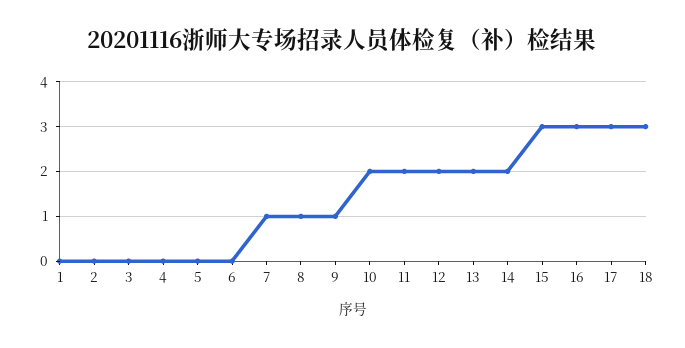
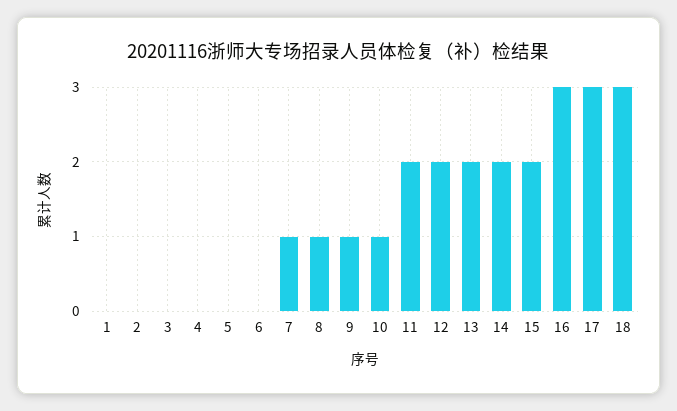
  {
    "1": 0,
    "2": 0,
    "3": 0,
    "4": 0,
    "5": 0,
    "6": 0,
    "7": 1,
    "8": 1,
    "9": 1,
-   "10": 2,
+   "10": 1,
    "11": 2,
    "12": 2,
    "13": 2,
    "14": 2,
-   "15": 3,
+   "15": 2,
    "16": 3,
    "17": 3,
    "18": 3
  }

